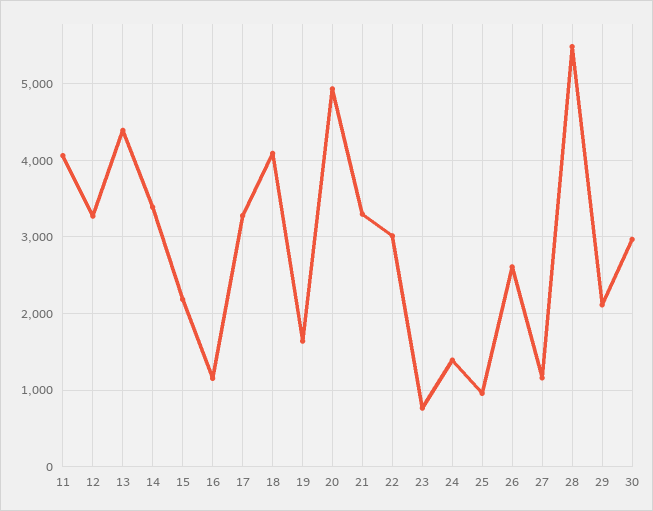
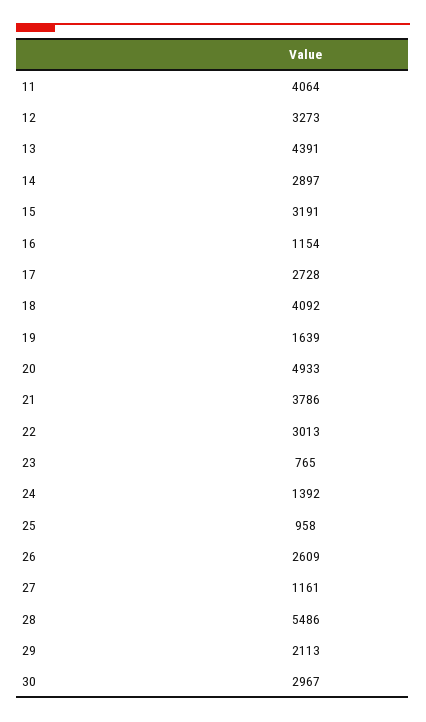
  {
    "11": 4064,
    "12": 3273,
    "13": 4391,
-   "14": 3400,
+   "14": 2897,
-   "15": 2200,
+   "15": 3191,
    "16": 1154,
-   "17": 3300,
+   "17": 2728,
    "18": 4092,
    "19": 1639,
    "20": 4933,
-   "21": 3300,
+   "21": 3786,
    "22": 3013,
    "23": 765,
    "24": 1392,
    "25": 958,
    "26": 2609,
    "27": 1161,
    "28": 5486,
    "29": 2113,
    "30": 2967
  }

